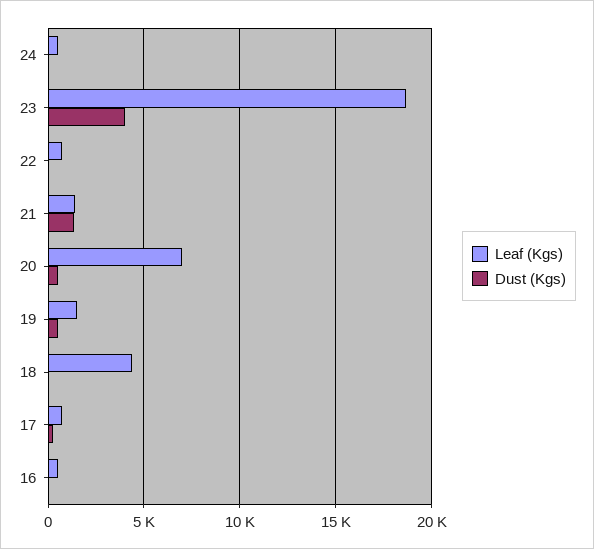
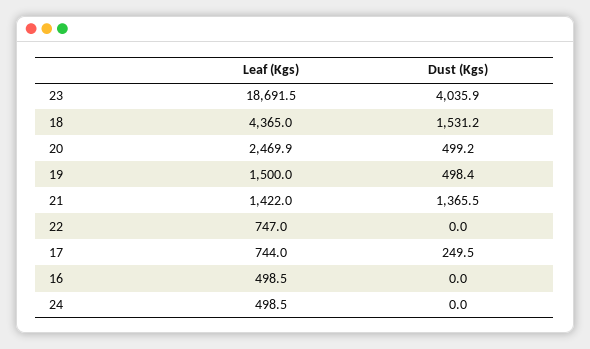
  {
    "Leaf (Kgs)": {
      "24": 498.5,
      "23": 18691.5,
      "22": 747,
      "21": 1422,
-     "20": 7000,
+     "20": 2469.9,
      "19": 1500,
      "18": 4365,
      "17": 744,
      "16": 498.5
    },
    "Dust (Kgs)": {
      "24": 0,
      "23": 4035.9,
      "22": 0,
      "21": 1365.5,
      "20": 499.2,
      "19": 498.4,
-     "18": 0,
+     "18": 1531.2,
      "17": 249.5,
      "16": 0
    }
  }

